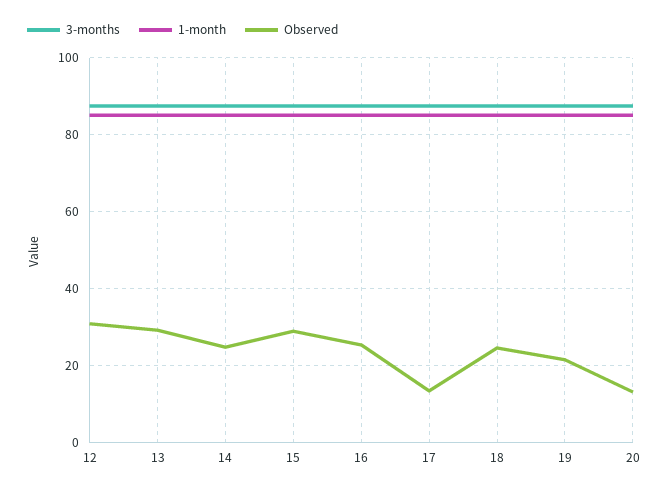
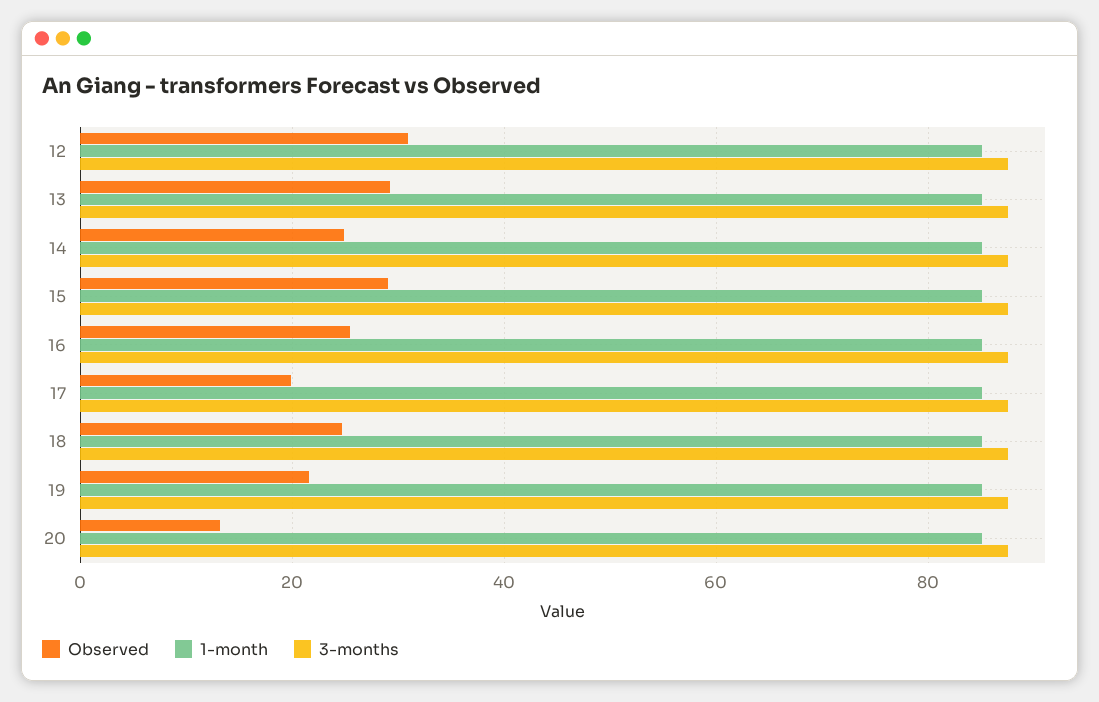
  {
    "3-months": {
      "12": 88,
      "13": 88,
      "14": 88,
      "15": 88,
      "16": 88,
      "17": 88,
      "18": 88,
      "19": 88,
      "20": 88
    },
    "1-month": {
      "12": 86,
      "13": 86,
      "14": 86,
      "15": 86,
      "16": 86,
      "17": 86,
      "18": 86,
      "19": 86,
      "20": 86
    },
    "Observed": {
      "12": 30,
      "13": 30,
      "14": 24,
      "15": 28,
      "16": 26,
-     "17": 14,
+     "17": 20,
      "18": 24,
      "19": 22,
      "20": 14
    }
  }

